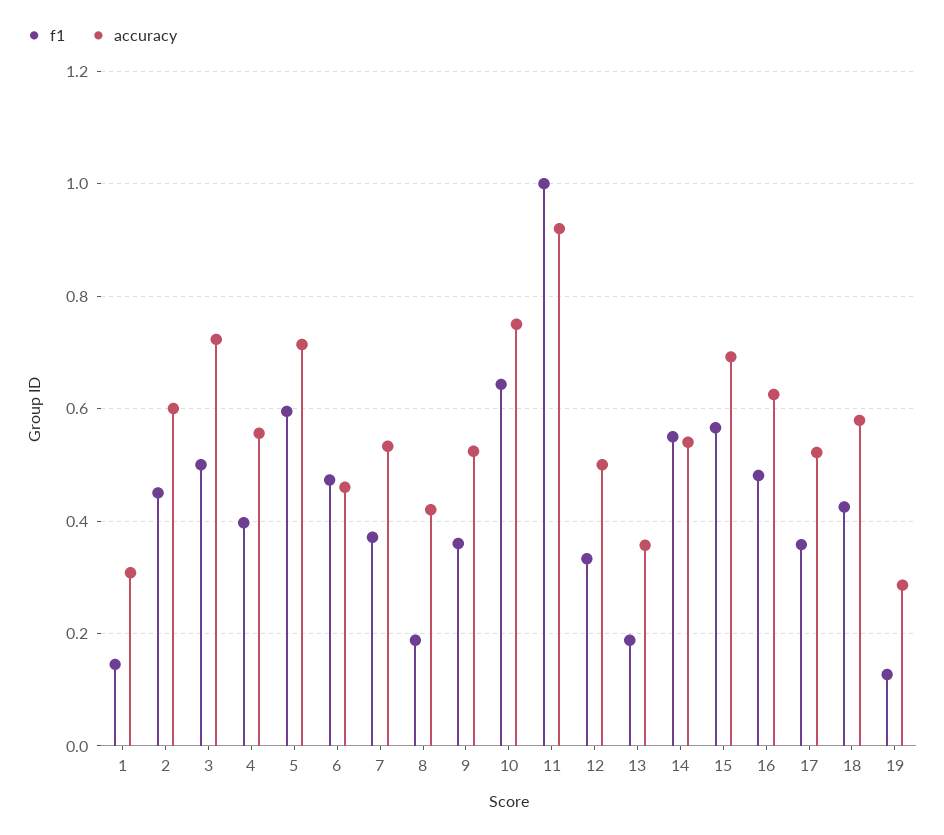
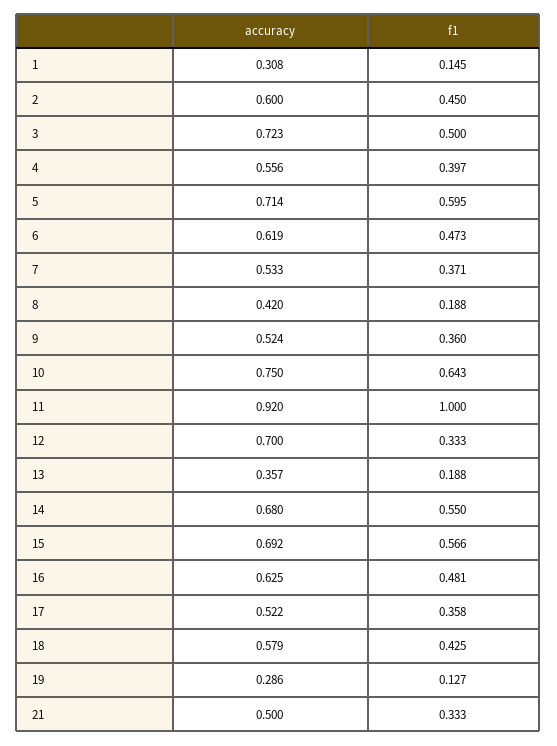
  {
    "f1": {
      "1": 0.145,
      "2": 0.45,
      "3": 0.5,
      "4": 0.397,
      "5": 0.595,
      "6": 0.473,
      "7": 0.371,
      "8": 0.188,
      "9": 0.36,
      "10": 0.643,
      "11": 1,
      "12": 0.333,
      "13": 0.188,
      "14": 0.55,
      "15": 0.566,
      "16": 0.481,
      "17": 0.358,
      "18": 0.425,
-     "19": 0.127
+     "19": 0.127,
+     "21": 0.333
    },
    "accuracy": {
      "1": 0.308,
      "2": 0.6,
      "3": 0.723,
      "4": 0.556,
      "5": 0.714,
-     "6": 0.46,
+     "6": 0.619,
      "7": 0.533,
      "8": 0.42,
      "9": 0.524,
      "10": 0.75,
      "11": 0.92,
-     "12": 0.5,
+     "12": 0.7,
      "13": 0.357,
-     "14": 0.54,
+     "14": 0.68,
      "15": 0.692,
      "16": 0.625,
      "17": 0.522,
      "18": 0.579,
-     "19": 0.286
+     "19": 0.286,
+     "21": 0.5
    }
  }

